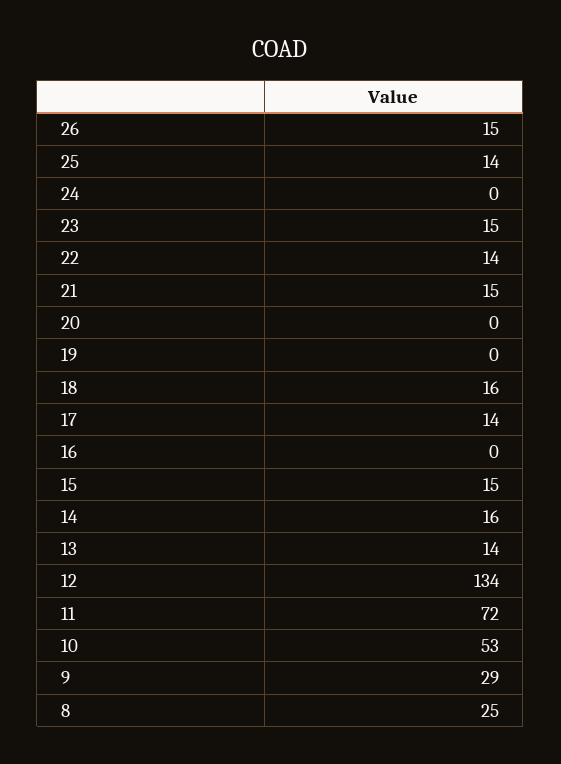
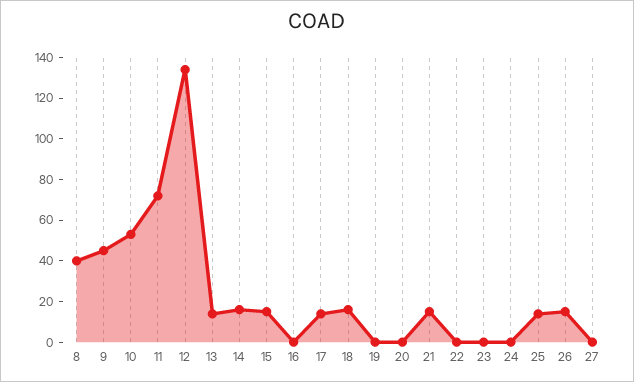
  {
    "26": 15,
    "25": 14,
    "24": 0,
-   "23": 15,
+   "23": 0,
-   "22": 14,
+   "22": 0,
    "21": 15,
    "20": 0,
    "19": 0,
    "18": 16,
    "17": 14,
    "16": 0,
    "15": 15,
    "14": 16,
    "13": 14,
    "12": 134,
    "11": 72,
    "10": 53,
-   "9": 29,
+   "9": 45,
-   "8": 25
+   "8": 40,
+   "27": 0
  }

